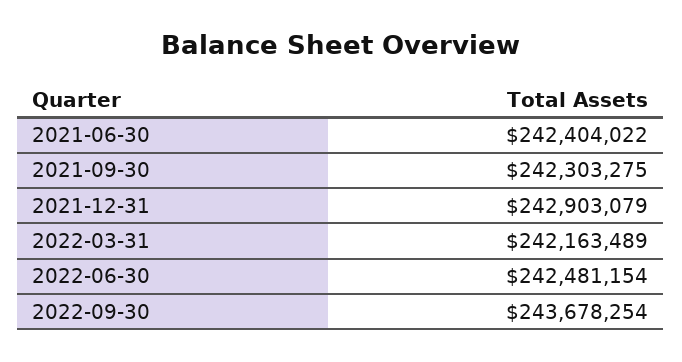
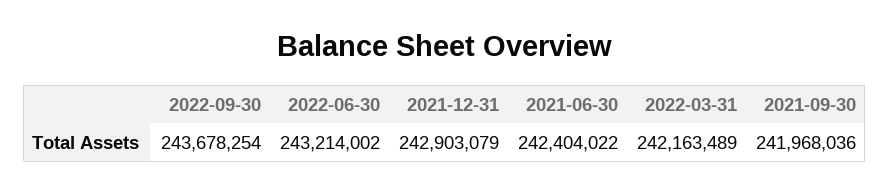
  {
    "2021-06-30": 242404022,
-   "2021-09-30": 242303275,
+   "2021-09-30": 241968036,
    "2021-12-31": 242903079,
    "2022-03-31": 242163489,
-   "2022-06-30": 242481154,
+   "2022-06-30": 243214002,
    "2022-09-30": 243678254
  }

